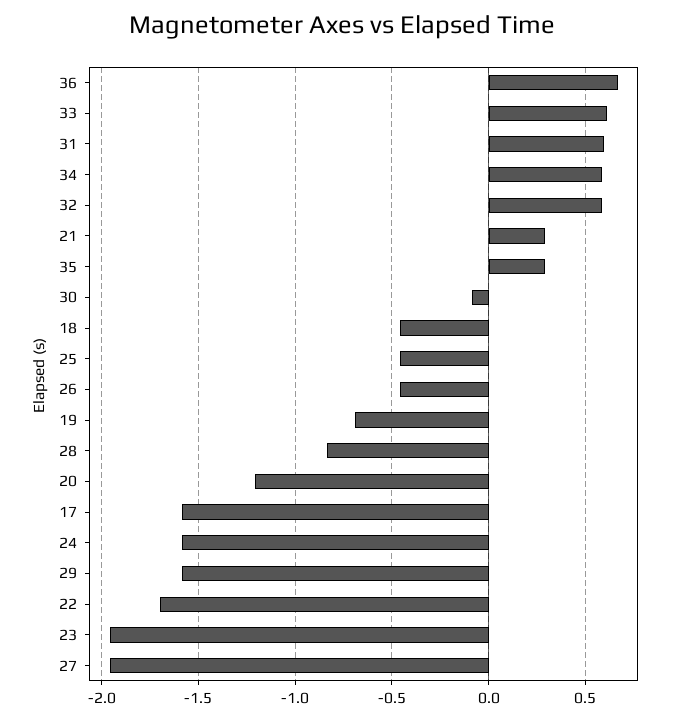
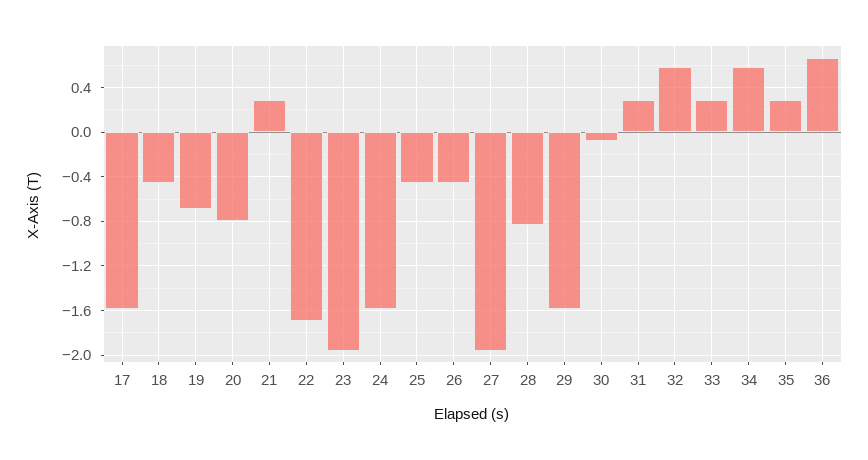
  {
    "36": 0.65,
-   "33": 0.6,
+   "33": 0.3,
-   "31": 0.6,
+   "31": 0.3,
    "34": 0.6,
    "32": 0.6,
    "21": 0.3,
    "35": 0.3,
    "30": -0.1,
    "18": -0.45,
    "25": -0.45,
    "26": -0.45,
    "19": -0.7,
    "28": -0.85,
-   "20": -1.2,
+   "20": -0.8,
    "17": -1.6,
    "24": -1.6,
    "29": -1.6,
    "22": -1.7,
    "23": -1.95,
    "27": -1.95
  }

